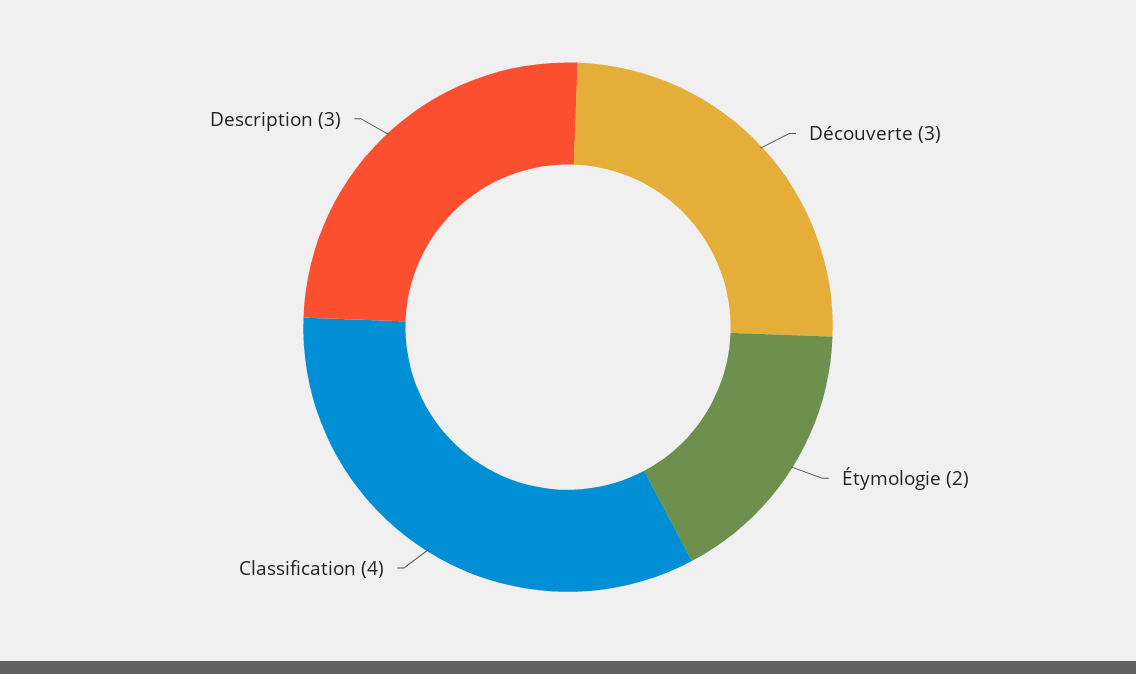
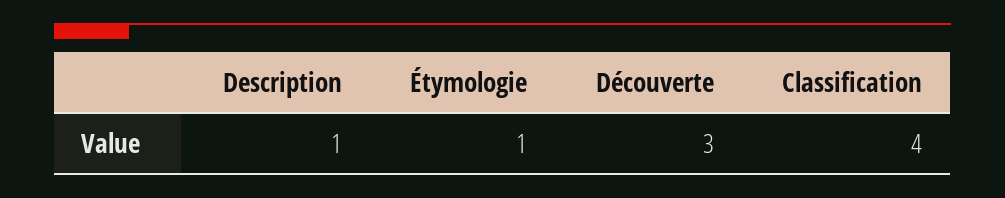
  {
    "Découverte": 3,
-   "Étymologie": 2,
+   "Étymologie": 1,
    "Classification": 4,
-   "Description": 3
+   "Description": 1
  }

